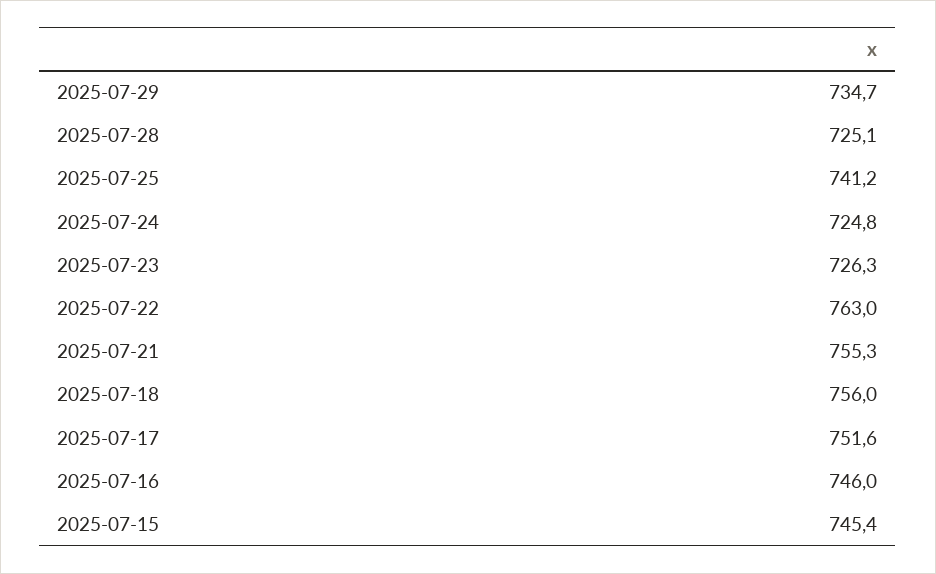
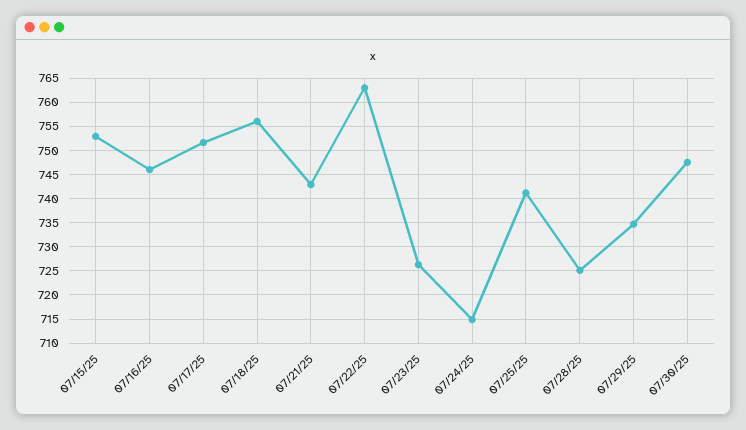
  {
    "2025-07-29": 734.7,
    "2025-07-28": 725.1,
    "2025-07-25": 741.2,
-   "2025-07-24": 724.8,
+   "2025-07-24": 715,
    "2025-07-23": 726.3,
    "2025-07-22": 763,
-   "2025-07-21": 755.3,
+   "2025-07-21": 742.5,
    "2025-07-18": 756,
    "2025-07-17": 751.6,
    "2025-07-16": 746,
-   "2025-07-15": 745.4
+   "2025-07-15": 752.5,
+   "07/30/25": 747.5
  }

